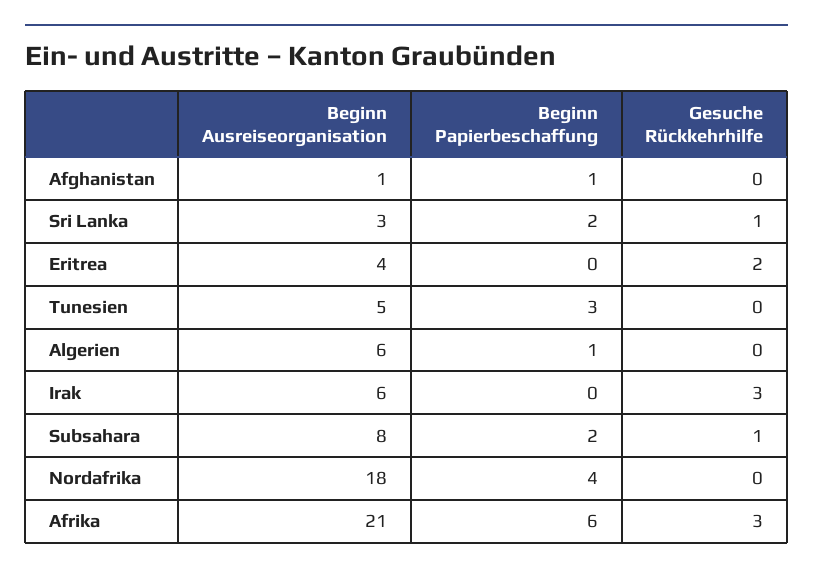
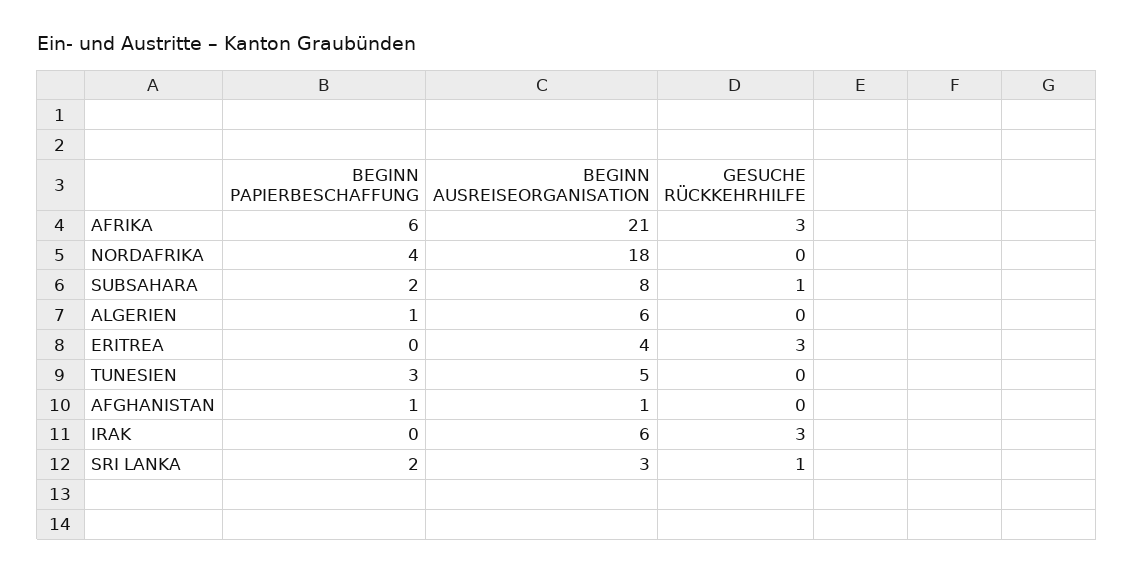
  {
    "Beginn Ausreiseorganisation": {
      "Afghanistan": 1,
      "Sri Lanka": 3,
      "Eritrea": 4,
      "Tunesien": 5,
      "Algerien": 6,
      "Irak": 6,
      "Subsahara": 8,
      "Nordafrika": 18,
      "Afrika": 21
    },
    "Beginn Papierbeschaffung": {
      "Afghanistan": 1,
      "Sri Lanka": 2,
      "Eritrea": 0,
      "Tunesien": 3,
      "Algerien": 1,
      "Irak": 0,
      "Subsahara": 2,
      "Nordafrika": 4,
      "Afrika": 6
    },
    "Gesuche Rückkehrhilfe": {
      "Afghanistan": 0,
      "Sri Lanka": 1,
-     "Eritrea": 2,
+     "Eritrea": 3,
      "Tunesien": 0,
      "Algerien": 0,
      "Irak": 3,
      "Subsahara": 1,
      "Nordafrika": 0,
      "Afrika": 3
    }
  }

